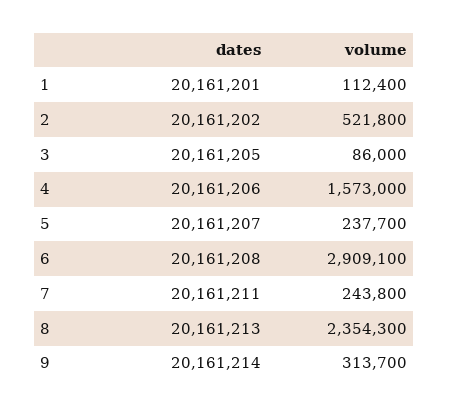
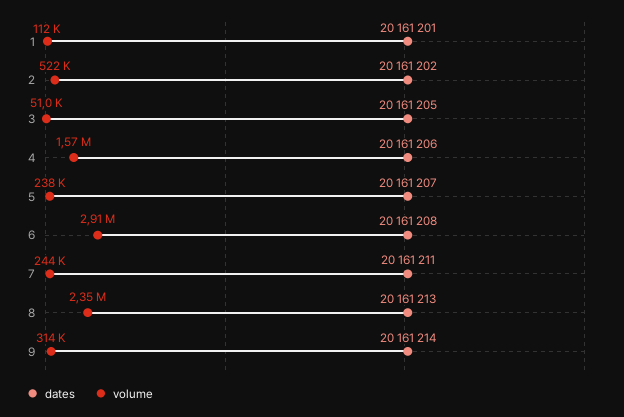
  {
    "dates": {
      "1": 20161201,
      "2": 20161202,
      "3": 20161205,
      "4": 20161206,
      "5": 20161207,
      "6": 20161208,
      "7": 20161211,
      "8": 20161213,
      "9": 20161214
    },
    "volume": {
      "1": 112400,
      "2": 521800,
-     "3": 86000,
+     "3": 51000,
      "4": 1573000,
      "5": 237700,
      "6": 2909100,
      "7": 243800,
      "8": 2354300,
      "9": 313700
    }
  }

